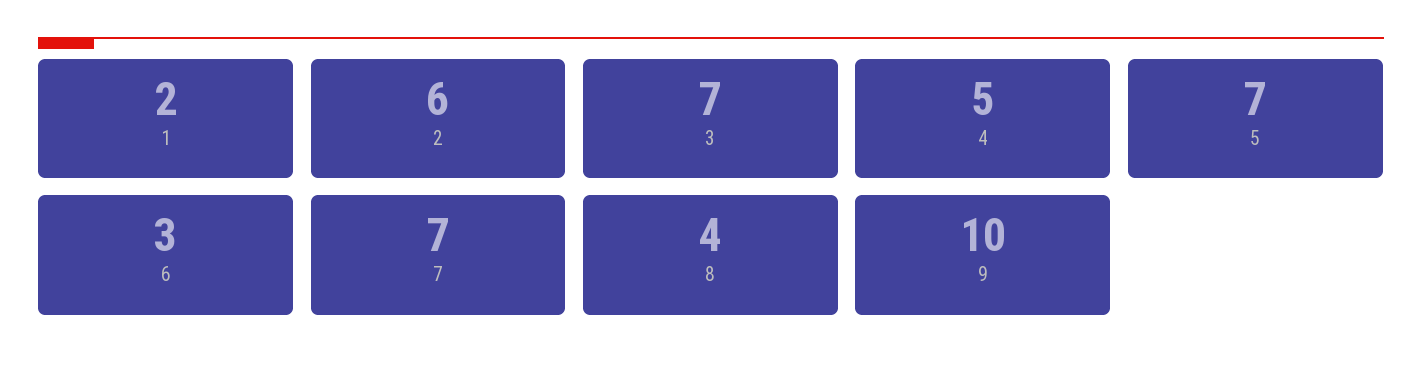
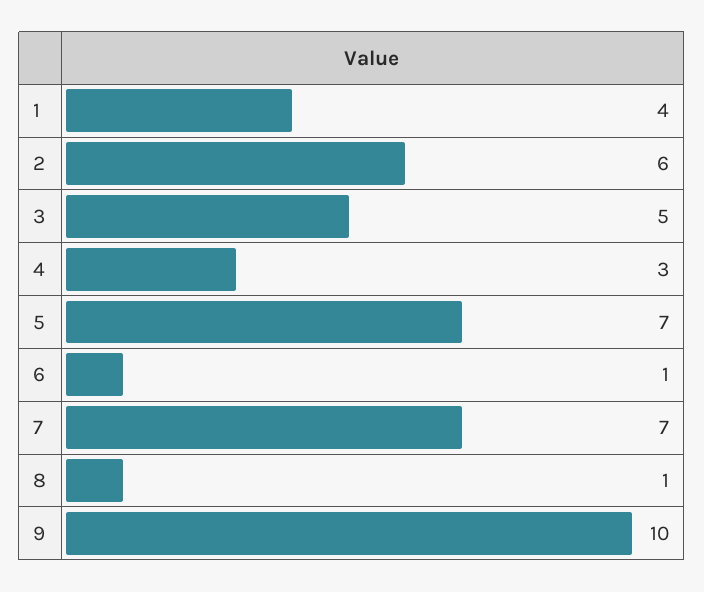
  {
-   "1": 2,
+   "1": 4,
    "2": 6,
-   "3": 7,
+   "3": 5,
-   "4": 5,
+   "4": 3,
    "5": 7,
-   "6": 3,
+   "6": 1,
    "7": 7,
-   "8": 4,
+   "8": 1,
    "9": 10
  }

